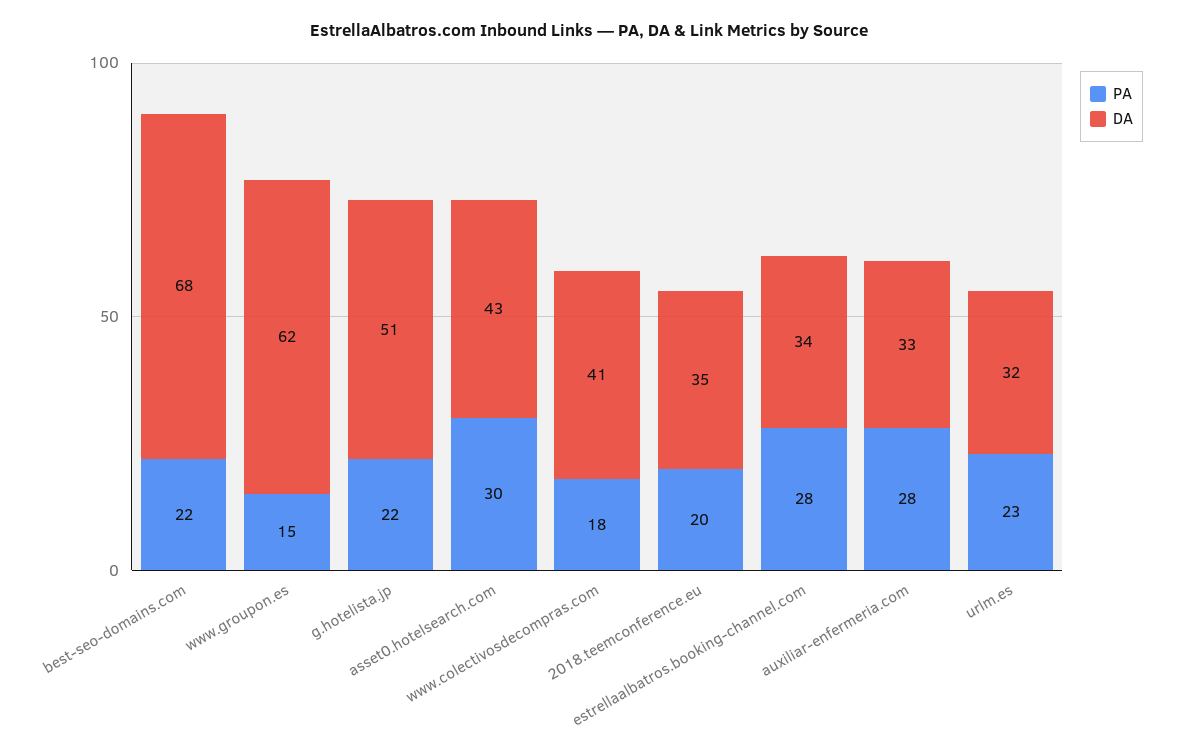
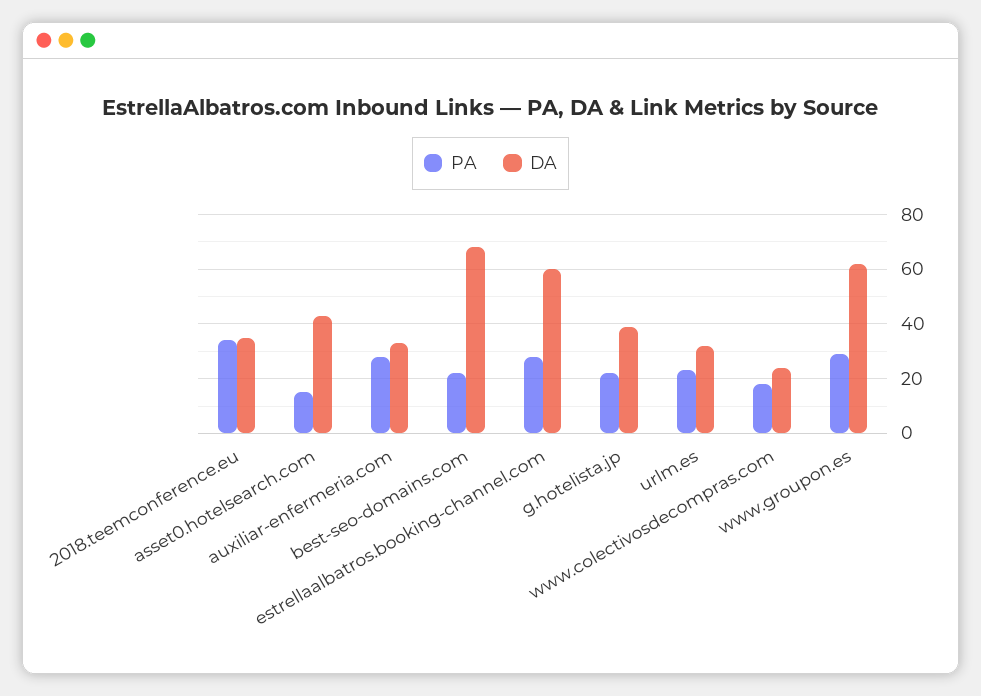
  {
    "PA": {
      "best-seo-domains.com": 22,
-     "www.groupon.es": 15,
+     "www.groupon.es": 30,
      "g.hotelista.jp": 22,
-     "asset0.hotelsearch.com": 30,
+     "asset0.hotelsearch.com": 15,
      "www.colectivosdecompras.com": 18,
-     "2018.teemconference.eu": 20,
+     "2018.teemconference.eu": 35,
      "estrellaalbatros.booking-channel.com": 28,
      "auxiliar-enfermeria.com": 28,
      "urlm.es": 23
    },
    "DA": {
      "best-seo-domains.com": 68,
      "www.groupon.es": 62,
-     "g.hotelista.jp": 51,
+     "g.hotelista.jp": 40,
      "asset0.hotelsearch.com": 43,
-     "www.colectivosdecompras.com": 41,
+     "www.colectivosdecompras.com": 25,
      "2018.teemconference.eu": 35,
-     "estrellaalbatros.booking-channel.com": 34,
+     "estrellaalbatros.booking-channel.com": 60,
      "auxiliar-enfermeria.com": 33,
      "urlm.es": 32
    }
  }

